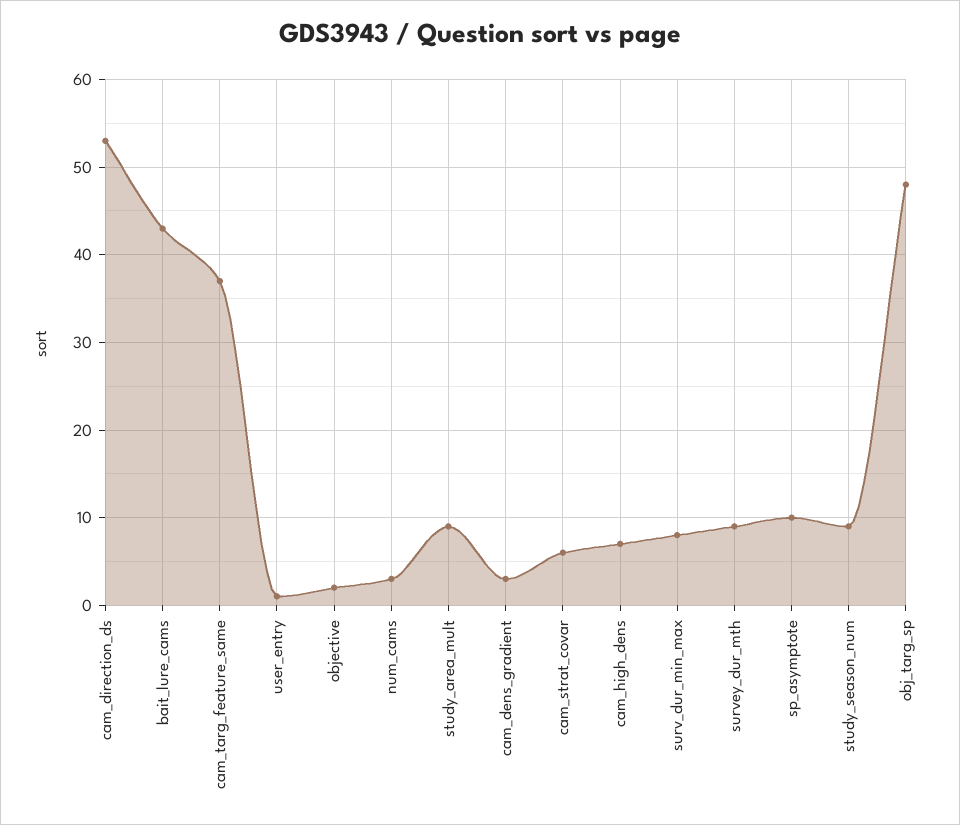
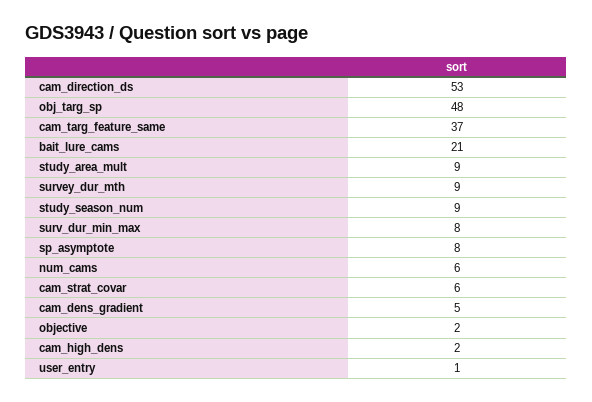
  {
    "cam_direction_ds": 53,
-   "bait_lure_cams": 43,
+   "bait_lure_cams": 21,
    "cam_targ_feature_same": 37,
    "user_entry": 1,
    "objective": 2,
-   "num_cams": 3,
+   "num_cams": 6,
    "study_area_mult": 9,
-   "cam_dens_gradient": 3,
+   "cam_dens_gradient": 5,
    "cam_strat_covar": 6,
-   "cam_high_dens": 7,
+   "cam_high_dens": 2,
    "surv_dur_min_max": 8,
    "survey_dur_mth": 9,
-   "sp_asymptote": 10,
+   "sp_asymptote": 8,
    "study_season_num": 9,
    "obj_targ_sp": 48
  }

